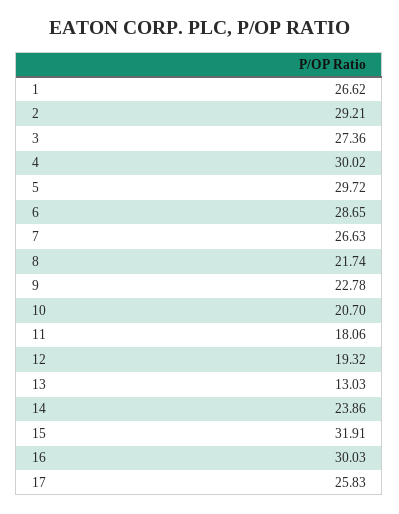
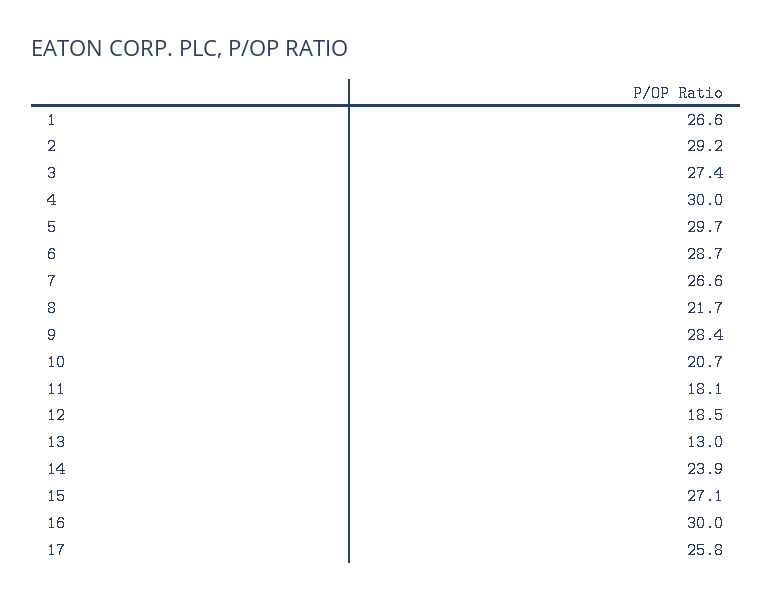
  {
    "1": 26.62,
    "2": 29.21,
    "3": 27.36,
    "4": 30.02,
    "5": 29.72,
    "6": 28.65,
    "7": 26.63,
    "8": 21.74,
-   "9": 22.78,
+   "9": 28.4,
    "10": 20.7,
    "11": 18.06,
-   "12": 19.32,
+   "12": 18.5,
    "13": 13.03,
    "14": 23.86,
-   "15": 31.91,
+   "15": 27.1,
    "16": 30.03,
    "17": 25.83
  }

